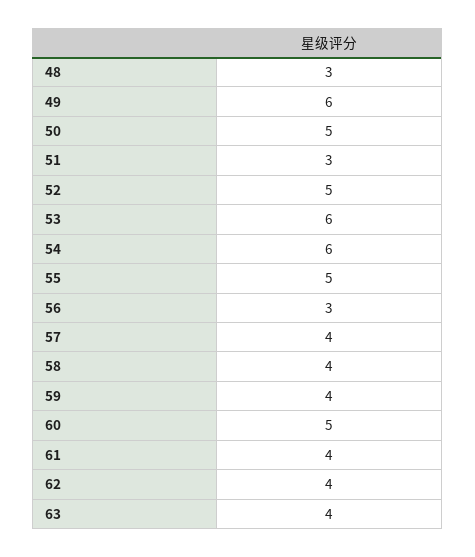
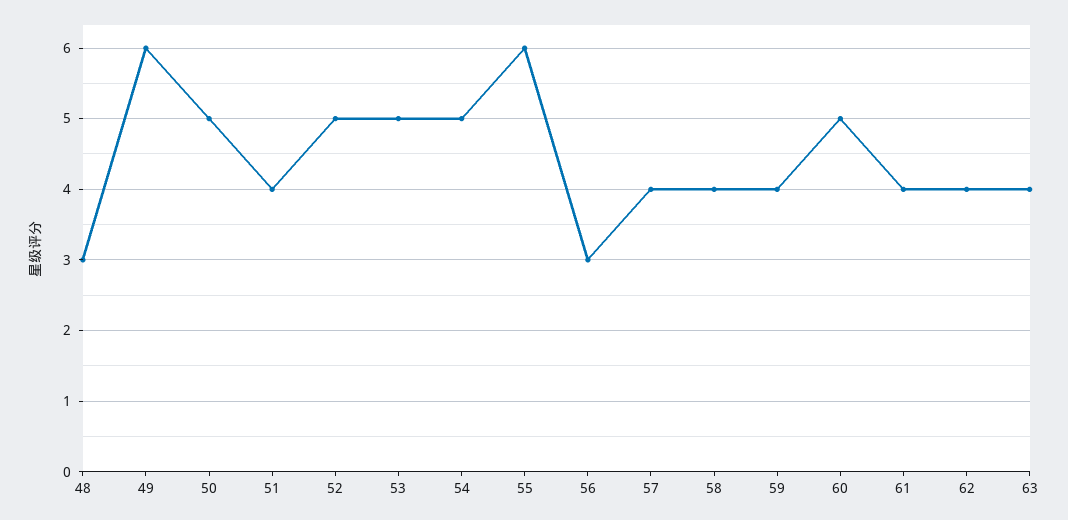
  {
    "48": 3,
    "49": 6,
    "50": 5,
-   "51": 3,
+   "51": 4,
    "52": 5,
-   "53": 6,
+   "53": 5,
-   "54": 6,
+   "54": 5,
-   "55": 5,
+   "55": 6,
    "56": 3,
    "57": 4,
    "58": 4,
    "59": 4,
    "60": 5,
    "61": 4,
    "62": 4,
    "63": 4
  }

